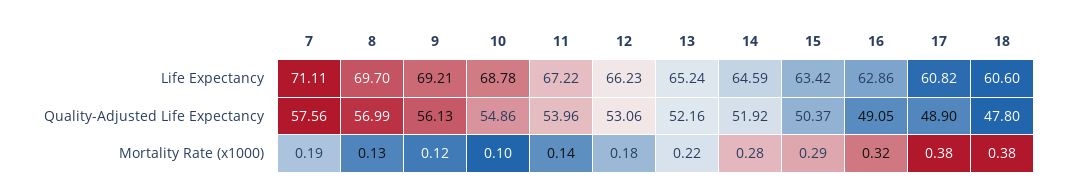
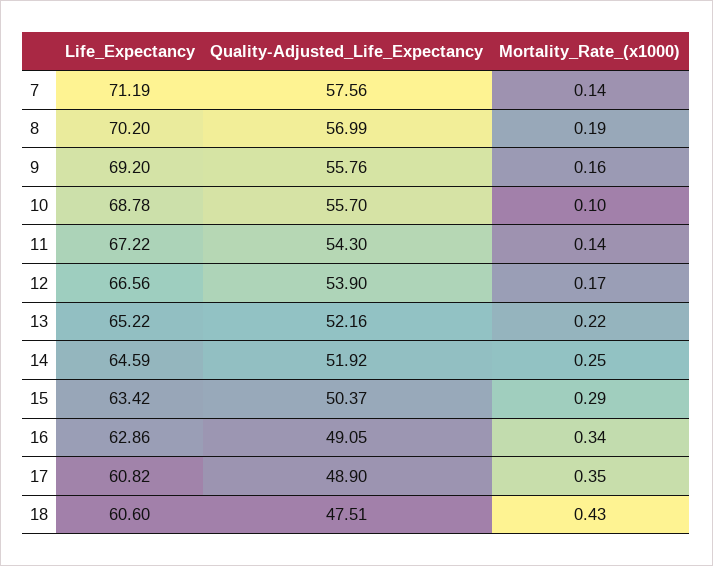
  {
    "7": {
-     "Life Expectancy": 71.11,
+     "Life Expectancy": 71.19,
      "Quality-Adjusted Life Expectancy": 57.56,
-     "Mortality Rate (x1000)": 0.19
+     "Mortality Rate (x1000)": 0.14
    },
    "8": {
-     "Life Expectancy": 69.7,
+     "Life Expectancy": 70.2,
      "Quality-Adjusted Life Expectancy": 56.99,
-     "Mortality Rate (x1000)": 0.13
+     "Mortality Rate (x1000)": 0.19
    },
    "9": {
-     "Life Expectancy": 69.21,
+     "Life Expectancy": 69.2,
-     "Quality-Adjusted Life Expectancy": 56.13,
+     "Quality-Adjusted Life Expectancy": 55.76,
-     "Mortality Rate (x1000)": 0.12
+     "Mortality Rate (x1000)": 0.16
    },
    "10": {
      "Life Expectancy": 68.78,
-     "Quality-Adjusted Life Expectancy": 54.86,
+     "Quality-Adjusted Life Expectancy": 55.7,
      "Mortality Rate (x1000)": 0.1
    },
    "11": {
      "Life Expectancy": 67.22,
-     "Quality-Adjusted Life Expectancy": 53.96,
+     "Quality-Adjusted Life Expectancy": 54.3,
      "Mortality Rate (x1000)": 0.14
    },
    "12": {
-     "Life Expectancy": 66.23,
+     "Life Expectancy": 66.56,
-     "Quality-Adjusted Life Expectancy": 53.06,
+     "Quality-Adjusted Life Expectancy": 53.9,
-     "Mortality Rate (x1000)": 0.18
+     "Mortality Rate (x1000)": 0.17
    },
    "13": {
-     "Life Expectancy": 65.24,
+     "Life Expectancy": 65.22,
      "Quality-Adjusted Life Expectancy": 52.16,
      "Mortality Rate (x1000)": 0.22
    },
    "14": {
      "Life Expectancy": 64.59,
      "Quality-Adjusted Life Expectancy": 51.92,
-     "Mortality Rate (x1000)": 0.28
+     "Mortality Rate (x1000)": 0.25
    },
    "15": {
      "Life Expectancy": 63.42,
      "Quality-Adjusted Life Expectancy": 50.37,
      "Mortality Rate (x1000)": 0.29
    },
    "16": {
      "Life Expectancy": 62.86,
      "Quality-Adjusted Life Expectancy": 49.05,
-     "Mortality Rate (x1000)": 0.32
+     "Mortality Rate (x1000)": 0.34
    },
    "17": {
      "Life Expectancy": 60.82,
      "Quality-Adjusted Life Expectancy": 48.9,
-     "Mortality Rate (x1000)": 0.38
+     "Mortality Rate (x1000)": 0.35
    },
    "18": {
      "Life Expectancy": 60.6,
-     "Quality-Adjusted Life Expectancy": 47.8,
+     "Quality-Adjusted Life Expectancy": 47.51,
-     "Mortality Rate (x1000)": 0.38
+     "Mortality Rate (x1000)": 0.43
    }
  }

